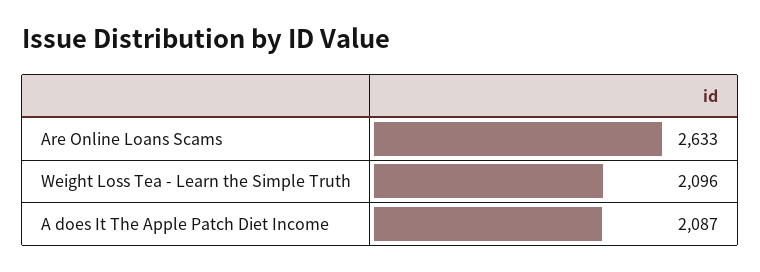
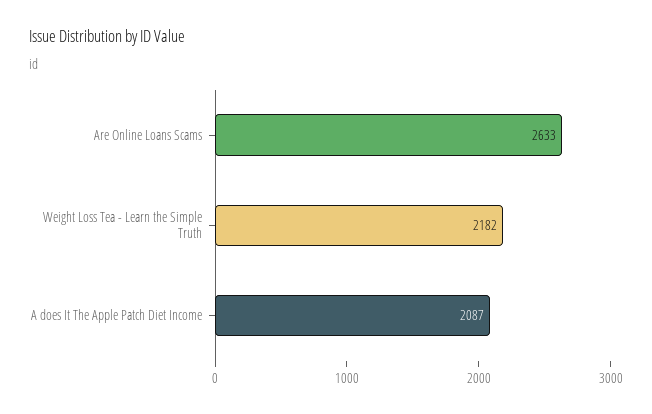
  {
    "Are Online Loans Scams": 2633,
-   "Weight Loss Tea - Learn the Simple Truth": 2096,
+   "Weight Loss Tea - Learn the Simple Truth": 2182,
    "A does It The Apple Patch Diet Income": 2087
  }

